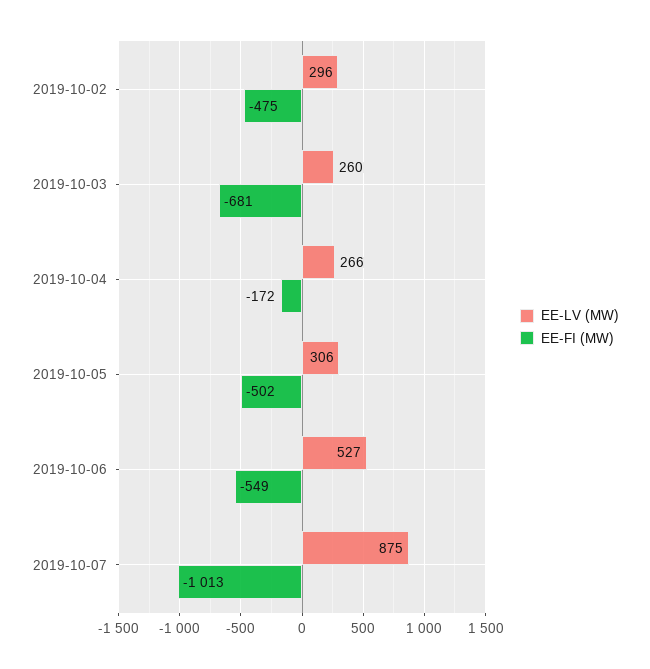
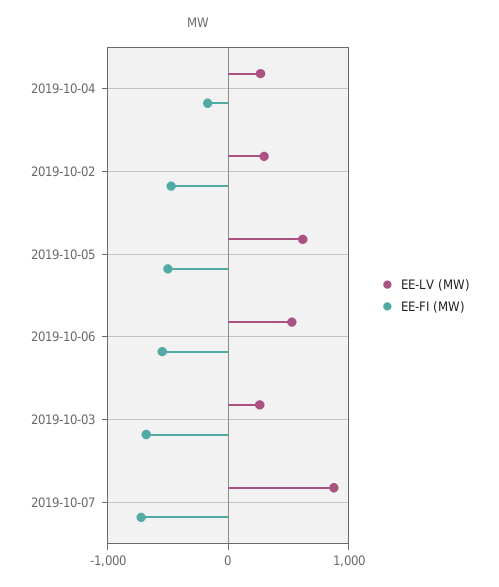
  {
    "EE-LV (MW)": {
      "2019-10-02": 296,
      "2019-10-03": 260,
      "2019-10-04": 266,
-     "2019-10-05": 306,
+     "2019-10-05": 600,
      "2019-10-06": 527,
      "2019-10-07": 875
    },
    "EE-FI (MW)": {
      "2019-10-02": -475,
      "2019-10-03": -681,
      "2019-10-04": -172,
      "2019-10-05": -502,
      "2019-10-06": -549,
-     "2019-10-07": -1013
+     "2019-10-07": -700
    }
  }

